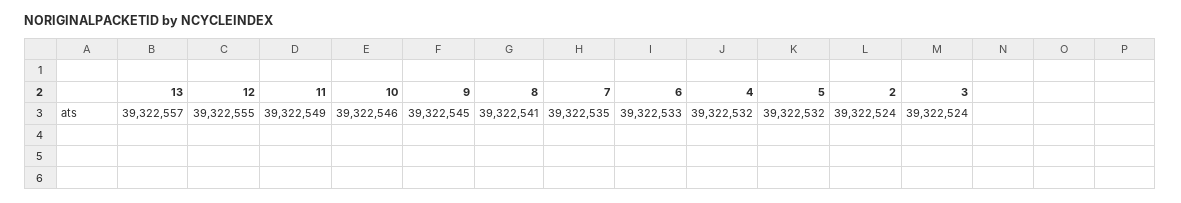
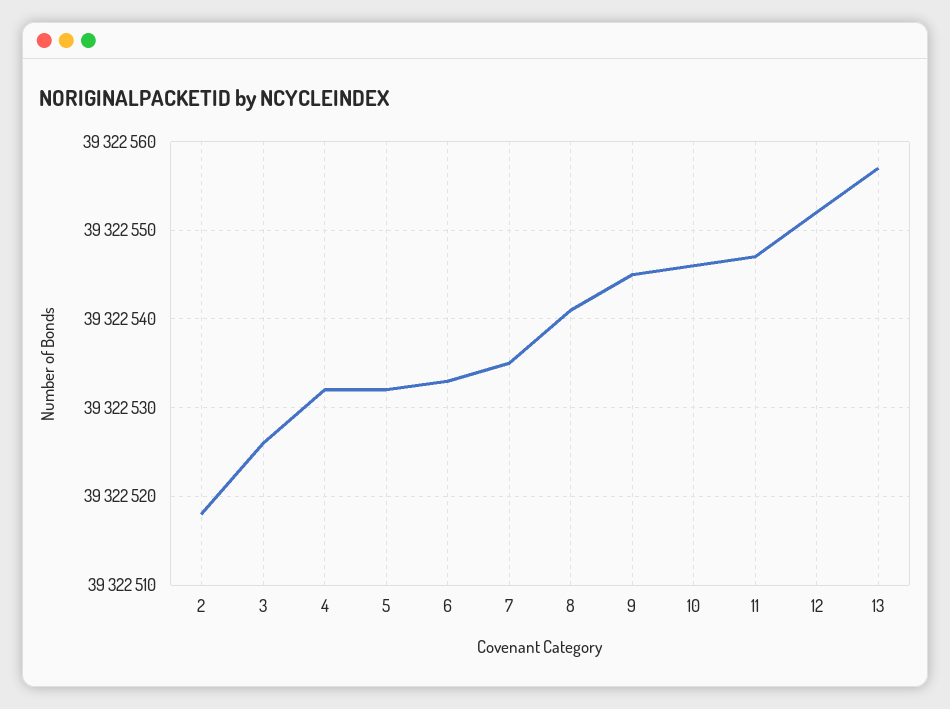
  {
    "13": 39322557,
-   "12": 39322555,
+   "12": 39322552,
-   "11": 39322549,
+   "11": 39322547,
    "10": 39322546,
    "9": 39322545,
    "8": 39322541,
    "7": 39322535,
    "6": 39322533,
    "4": 39322532,
    "5": 39322532,
-   "2": 39322524,
+   "2": 39322518,
-   "3": 39322524
+   "3": 39322526
  }

